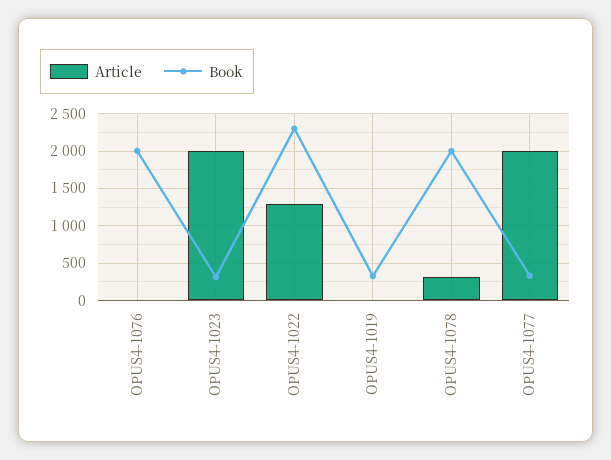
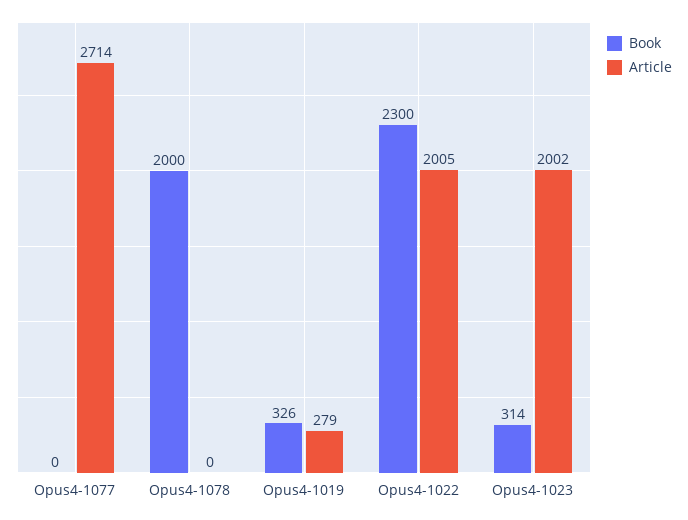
  {
    "Article": {
-     "OPUS4-1076": 0,
      "OPUS4-1023": 2002,
-     "OPUS4-1022": 1300,
+     "OPUS4-1022": 2005,
-     "OPUS4-1019": 0,
+     "OPUS4-1019": 279,
-     "OPUS4-1078": 300,
+     "OPUS4-1078": 0,
-     "OPUS4-1077": 2000
+     "OPUS4-1077": 2714
    },
    "Book": {
-     "OPUS4-1076": 2000,
      "OPUS4-1023": 314,
      "OPUS4-1022": 2300,
      "OPUS4-1019": 326,
      "OPUS4-1078": 2000,
-     "OPUS4-1077": 300
+     "OPUS4-1077": 0
    }
  }

